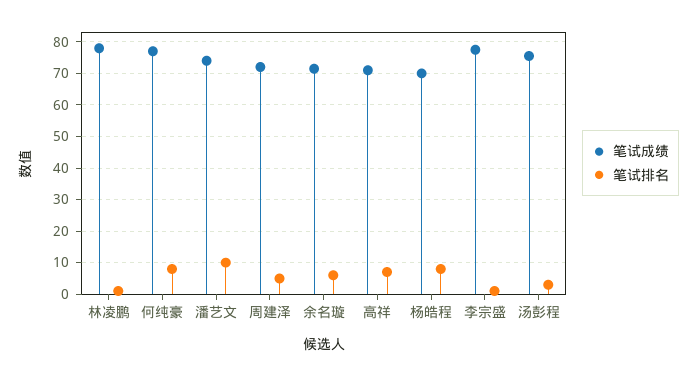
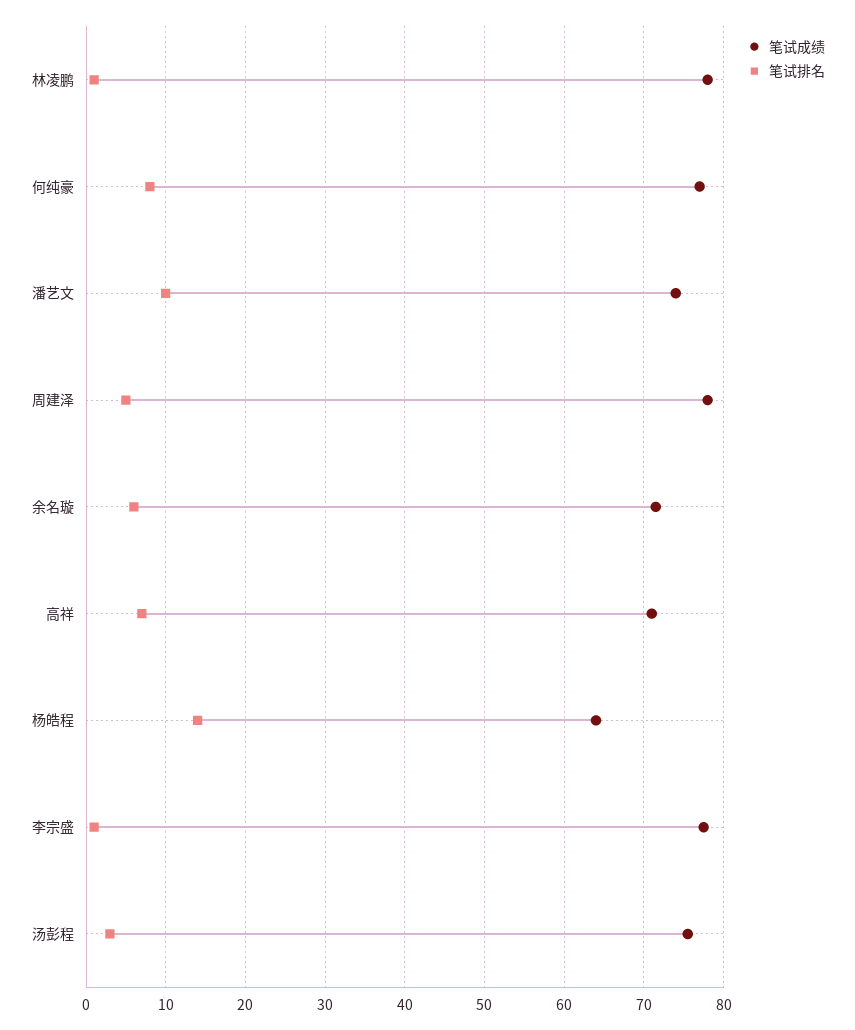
  {
    "笔试成绩": {
      "林凌鹏": 78,
      "何纯豪": 77,
      "潘艺文": 74,
-     "周建泽": 72,
+     "周建泽": 78,
      "余名璇": 72,
      "高祥": 71,
-     "杨皓程": 70,
+     "杨皓程": 64,
      "李宗盛": 78,
      "汤彭程": 76
    },
    "笔试排名": {
      "林凌鹏": 1,
      "何纯豪": 8,
      "潘艺文": 10,
      "周建泽": 5,
      "余名璇": 6,
      "高祥": 7,
-     "杨皓程": 8,
+     "杨皓程": 14,
      "李宗盛": 1,
      "汤彭程": 3
    }
  }

